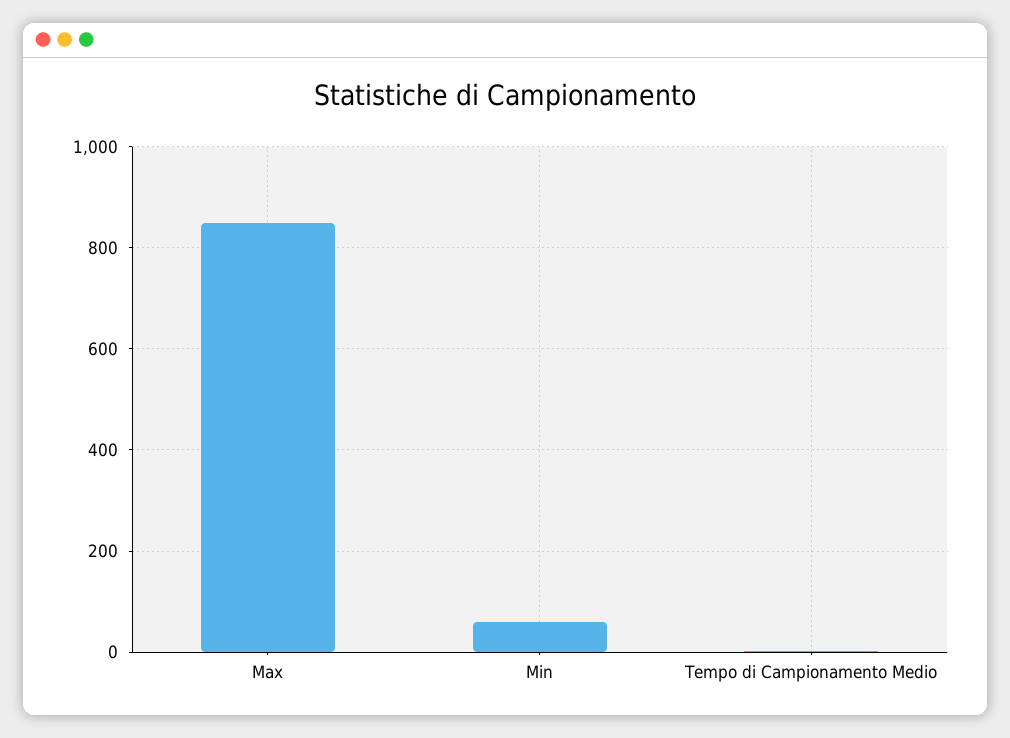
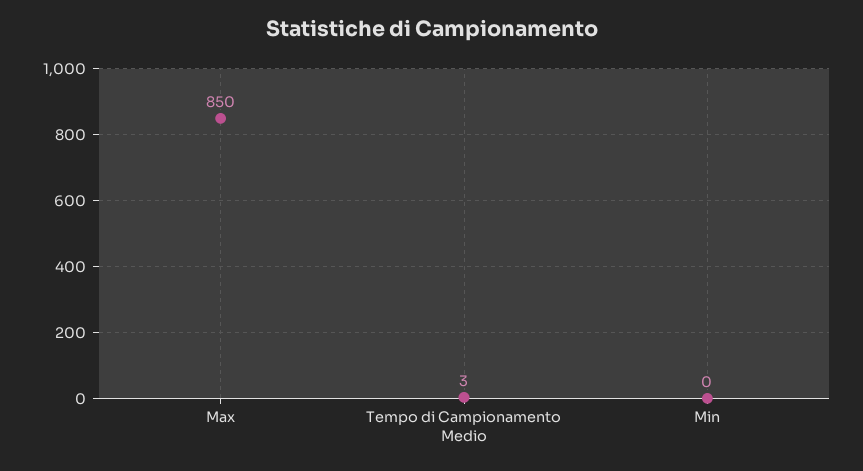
  {
    "Max": 850,
-   "Min": 60,
+   "Min": 0,
    "Tempo di Campionamento Medio": 3
  }

